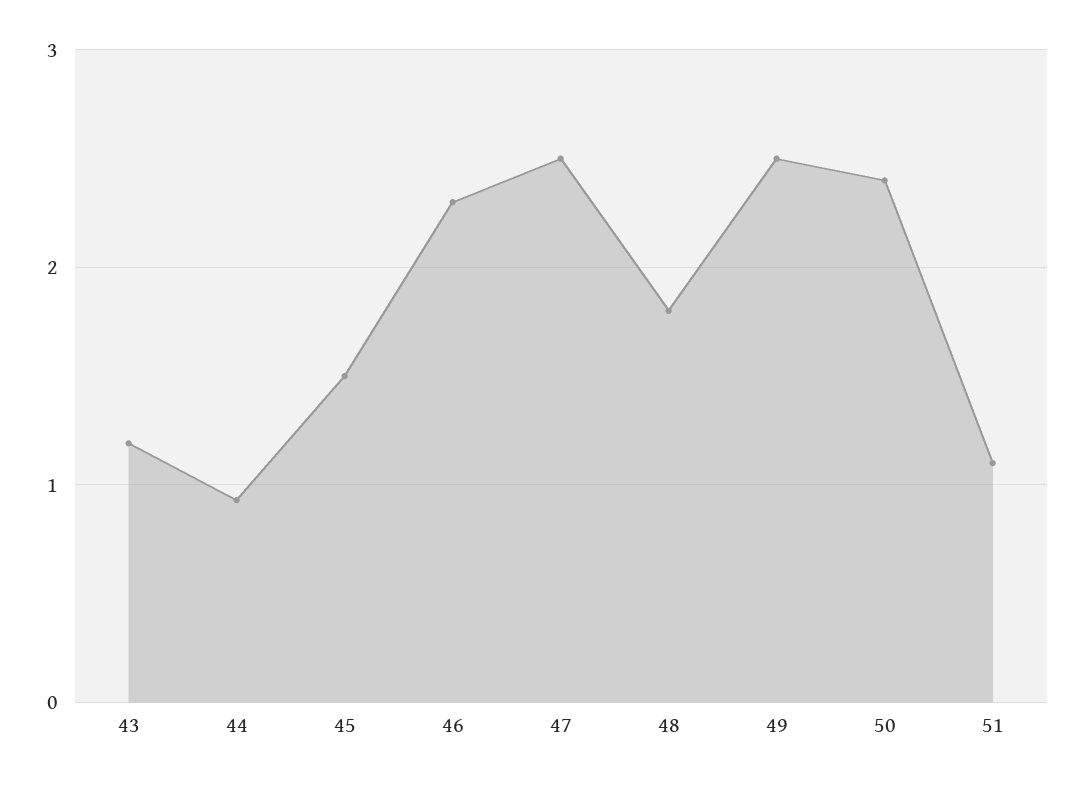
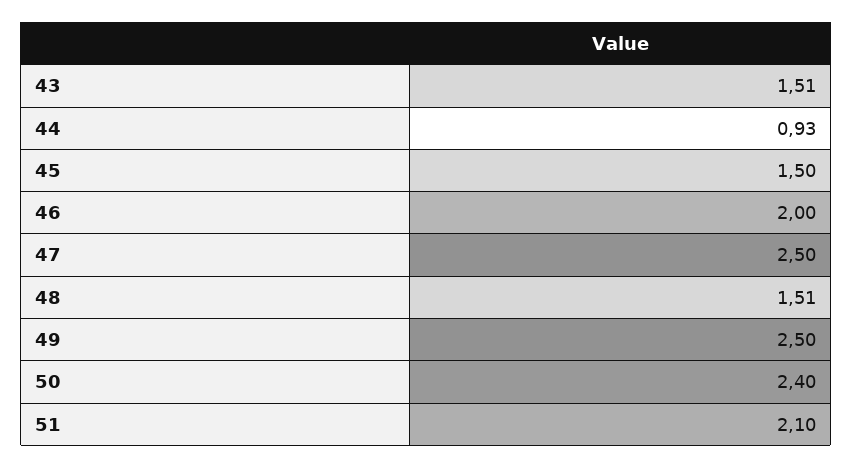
  {
-   "43": 1.2,
+   "43": 1.51,
    "44": 0.93,
    "45": 1.5,
-   "46": 2.3,
+   "46": 2,
    "47": 2.5,
-   "48": 1.8,
+   "48": 1.51,
    "49": 2.5,
    "50": 2.4,
-   "51": 1.1
+   "51": 2.1
  }

